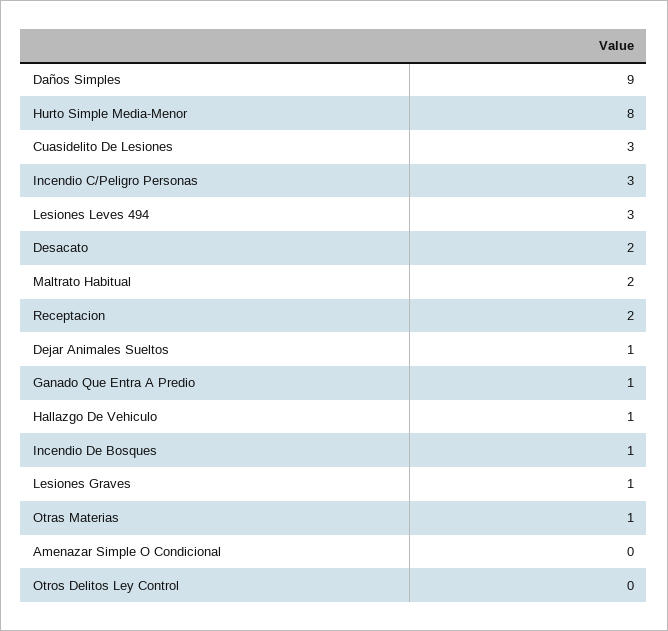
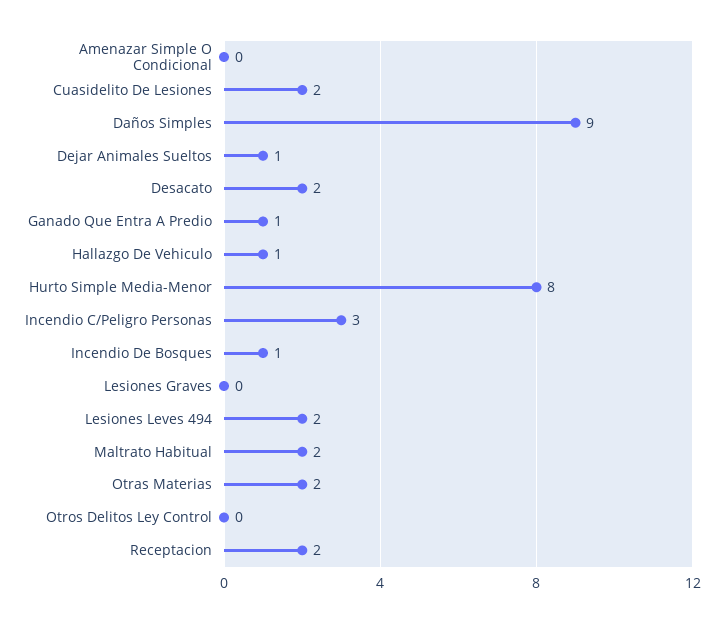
  {
    "Daños Simples": 9,
    "Hurto Simple Media-Menor": 8,
-   "Cuasidelito De Lesiones": 3,
+   "Cuasidelito De Lesiones": 2,
    "Incendio C/Peligro Personas": 3,
-   "Lesiones Leves 494": 3,
+   "Lesiones Leves 494": 2,
    "Desacato": 2,
    "Maltrato Habitual": 2,
    "Receptacion": 2,
    "Dejar Animales Sueltos": 1,
    "Ganado Que Entra A Predio": 1,
    "Hallazgo De Vehiculo": 1,
    "Incendio De Bosques": 1,
-   "Lesiones Graves": 1,
+   "Lesiones Graves": 0,
-   "Otras Materias": 1,
+   "Otras Materias": 2,
    "Amenazar Simple O Condicional": 0,
    "Otros Delitos Ley Control": 0
  }

